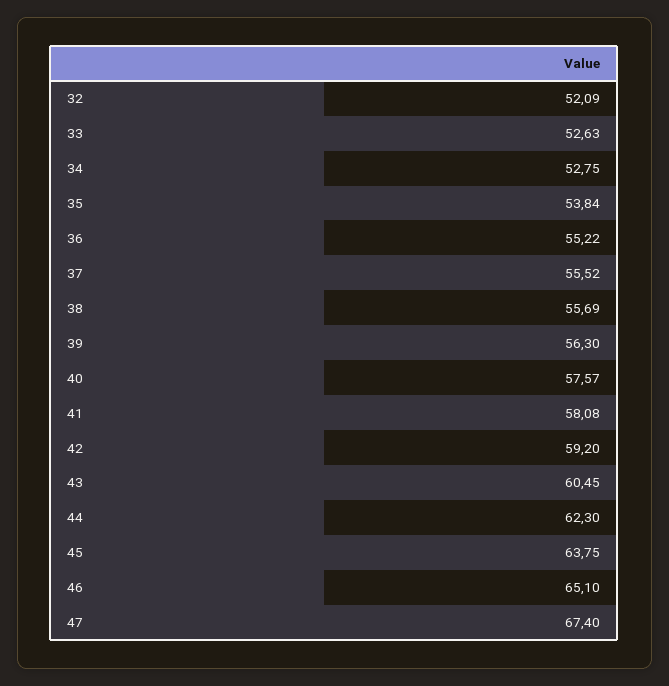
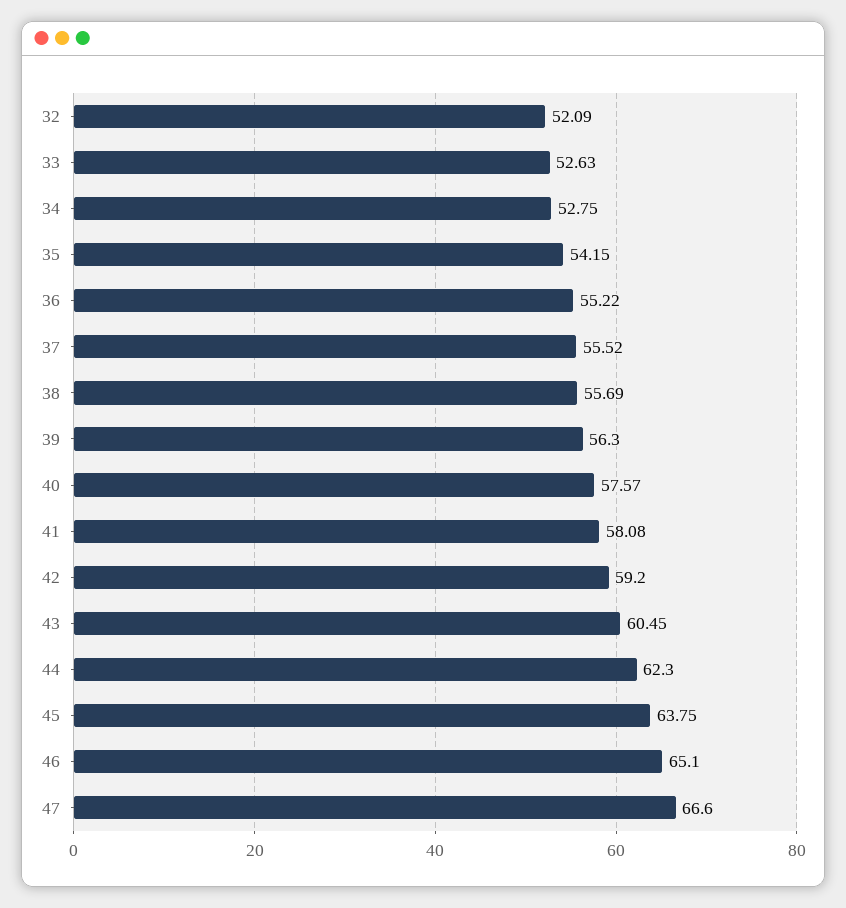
  {
    "32": 52.09,
    "33": 52.63,
    "34": 52.75,
-   "35": 53.84,
+   "35": 54.15,
    "36": 55.22,
    "37": 55.52,
    "38": 55.69,
    "39": 56.3,
    "40": 57.57,
    "41": 58.08,
    "42": 59.2,
    "43": 60.45,
    "44": 62.3,
    "45": 63.75,
    "46": 65.1,
-   "47": 67.4
+   "47": 66.6
  }

